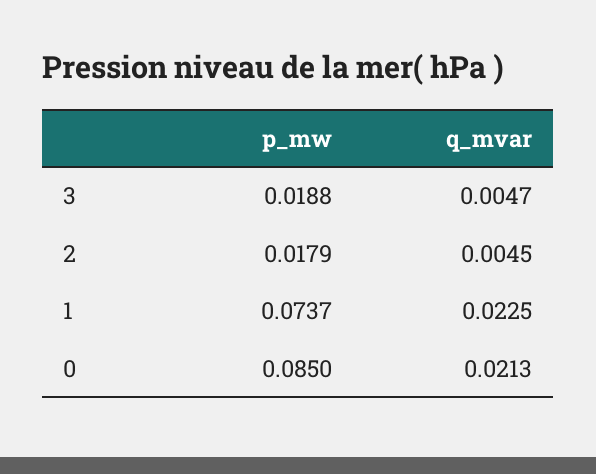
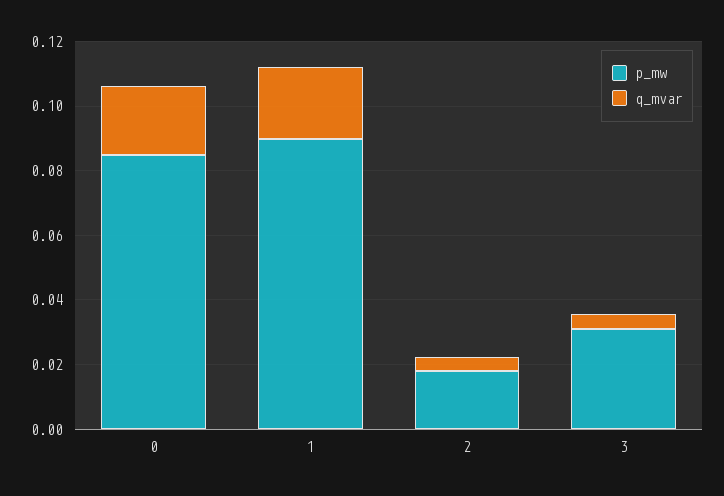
  {
    "p_mw": {
-     "3": 0.0188,
+     "3": 0.03,
      "2": 0.0179,
-     "1": 0.0737,
+     "1": 0.09,
      "0": 0.085
    },
    "q_mvar": {
      "3": 0.0047,
      "2": 0.0045,
      "1": 0.0225,
      "0": 0.0213
    }
  }

